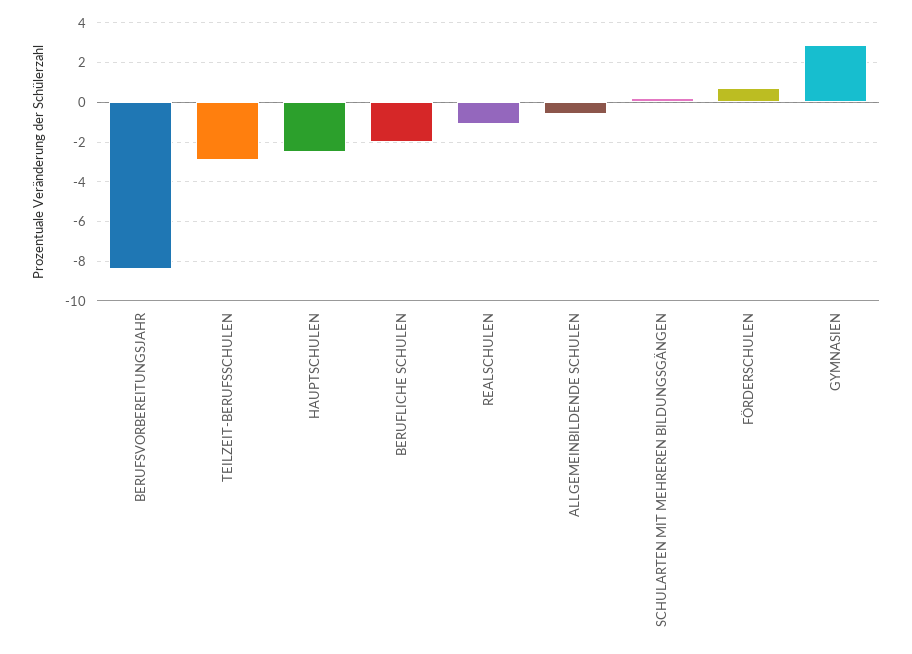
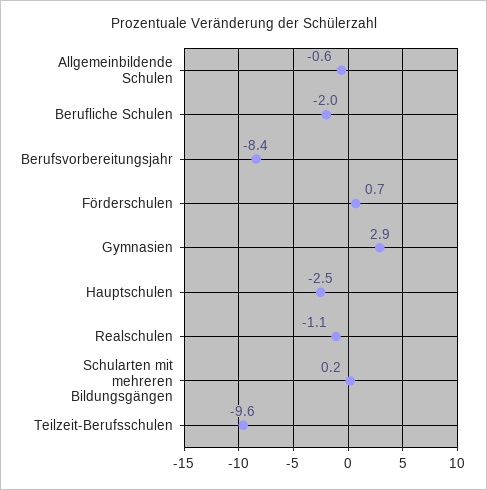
  {
    "BERUFSVORBEREITUNGSJAHR": -8.4,
-   "TEILZEIT-BERUFSSCHULEN": -3,
+   "TEILZEIT-BERUFSSCHULEN": -9.6,
    "HAUPTSCHULEN": -2.5,
    "BERUFLICHE SCHULEN": -2,
    "REALSCHULEN": -1.1,
    "ALLGEMEINBILDENDE SCHULEN": -0.6,
    "SCHULARTEN MIT MEHREREN BILDUNGSGÄNGEN": 0.2,
    "FÖRDERSCHULEN": 0.7,
    "GYMNASIEN": 2.9
  }

